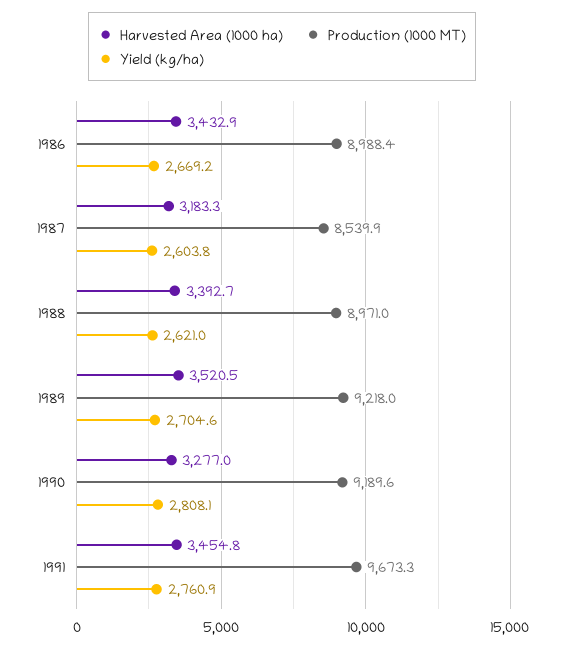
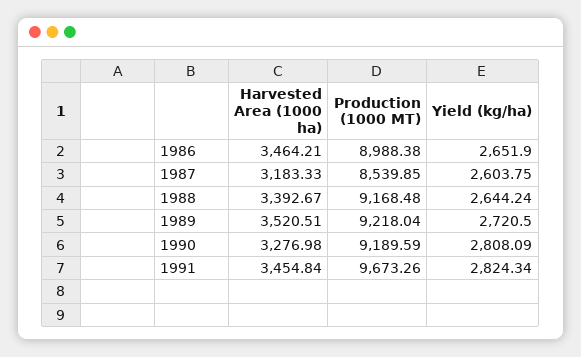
  {
    "Harvested Area (1000 ha)": {
-     "1986": 3432.9,
+     "1986": 3464.21,
      "1987": 3183.33,
      "1988": 3392.67,
      "1989": 3520.51,
      "1990": 3276.98,
      "1991": 3454.84
    },
    "Production (1000 MT)": {
      "1986": 8988.38,
      "1987": 8539.85,
-     "1988": 8971,
+     "1988": 9168.48,
      "1989": 9218.04,
      "1990": 9189.59,
      "1991": 9673.26
    },
    "Yield (kg/ha)": {
-     "1986": 2669.2,
+     "1986": 2651.9,
      "1987": 2603.75,
-     "1988": 2621,
+     "1988": 2644.24,
-     "1989": 2704.6,
+     "1989": 2720.5,
      "1990": 2808.09,
-     "1991": 2760.9
+     "1991": 2824.34
    }
  }

